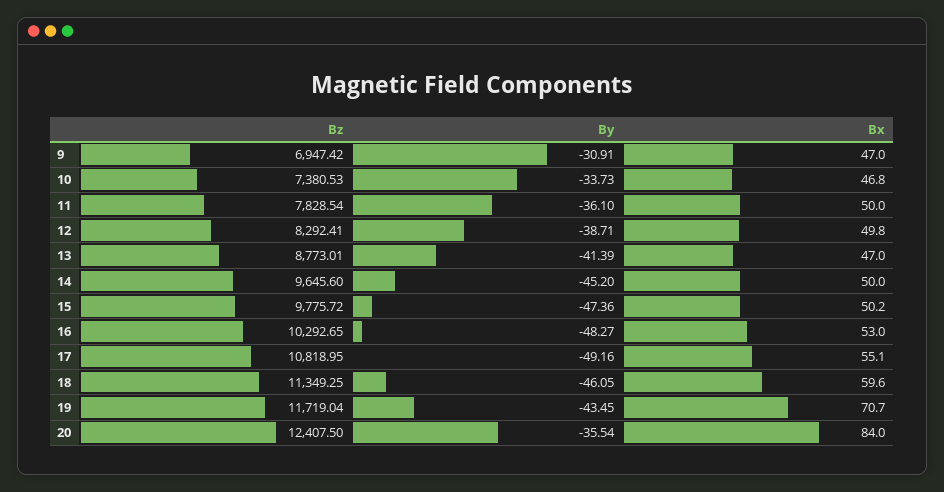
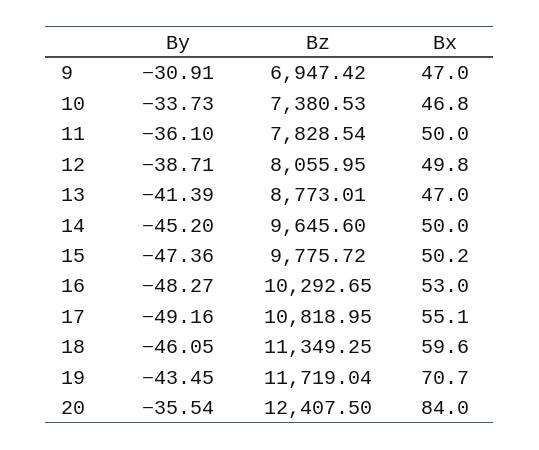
  {
    "Bz": {
      "9": 6947.42,
      "10": 7380.53,
      "11": 7828.54,
-     "12": 8292.41,
+     "12": 8055.95,
      "13": 8773.01,
      "14": 9645.6,
      "15": 9775.72,
      "16": 10292.65,
      "17": 10818.95,
      "18": 11349.25,
      "19": 11719.04,
      "20": 12407.5
    },
    "By": {
      "9": -30.91,
      "10": -33.73,
      "11": -36.1,
      "12": -38.71,
      "13": -41.39,
      "14": -45.2,
      "15": -47.36,
      "16": -48.27,
      "17": -49.16,
      "18": -46.05,
      "19": -43.45,
      "20": -35.54
    },
    "Bx": {
      "9": 47,
      "10": 46.8,
      "11": 50,
      "12": 49.8,
      "13": 47,
      "14": 50,
      "15": 50.2,
      "16": 53,
      "17": 55.1,
      "18": 59.6,
      "19": 70.7,
      "20": 84
    }
  }

